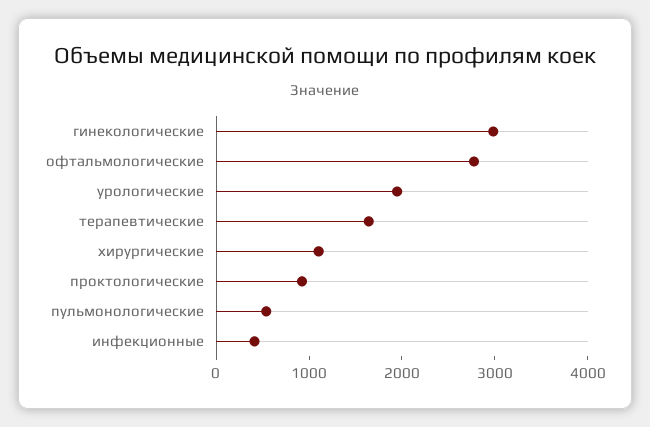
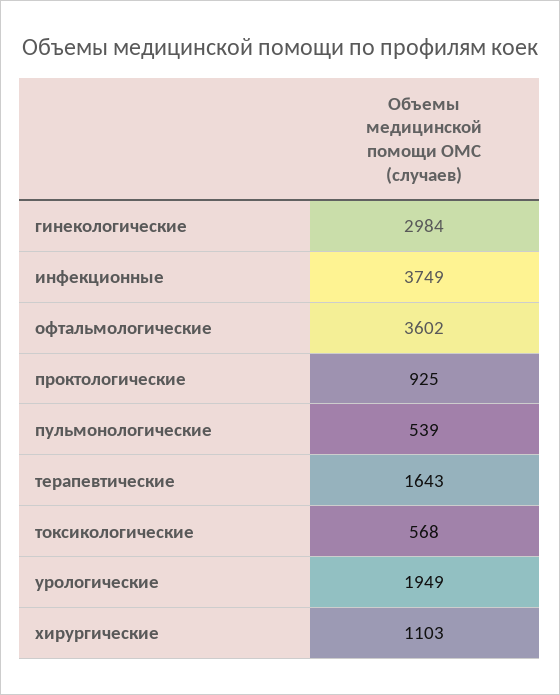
  {
    "гинекологические": 2984,
-   "офтальмологические": 2800,
+   "офтальмологические": 3602,
    "урологические": 1949,
    "терапевтические": 1643,
    "хирургические": 1103,
    "проктологические": 925,
    "пульмонологические": 539,
-   "инфекционные": 400
+   "инфекционные": 3749,
+   "токсикологические": 568
  }

